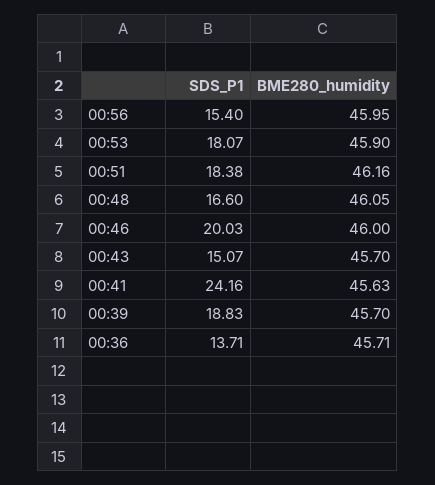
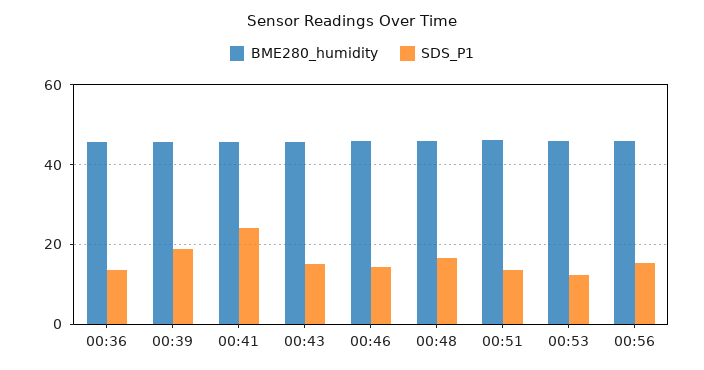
  {
    "SDS_P1": {
      "00:56": 15.4,
-     "00:53": 18.07,
+     "00:53": 12,
-     "00:51": 18.38,
+     "00:51": 14,
      "00:48": 16.6,
-     "00:46": 20.03,
+     "00:46": 14,
      "00:43": 15.07,
      "00:41": 24.16,
      "00:39": 18.83,
      "00:36": 13.71
    },
    "BME280_humidity": {
      "00:56": 45.95,
      "00:53": 45.9,
      "00:51": 46.16,
      "00:48": 46.05,
      "00:46": 46,
      "00:43": 45.7,
      "00:41": 45.63,
      "00:39": 45.7,
      "00:36": 45.71
    }
  }

